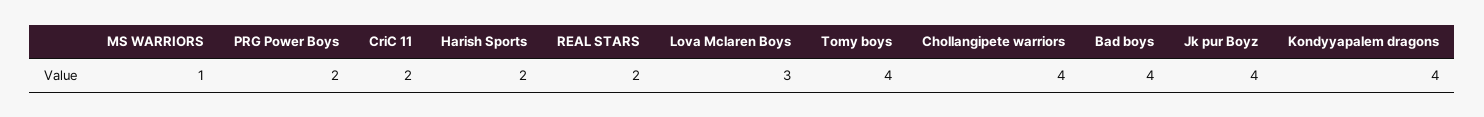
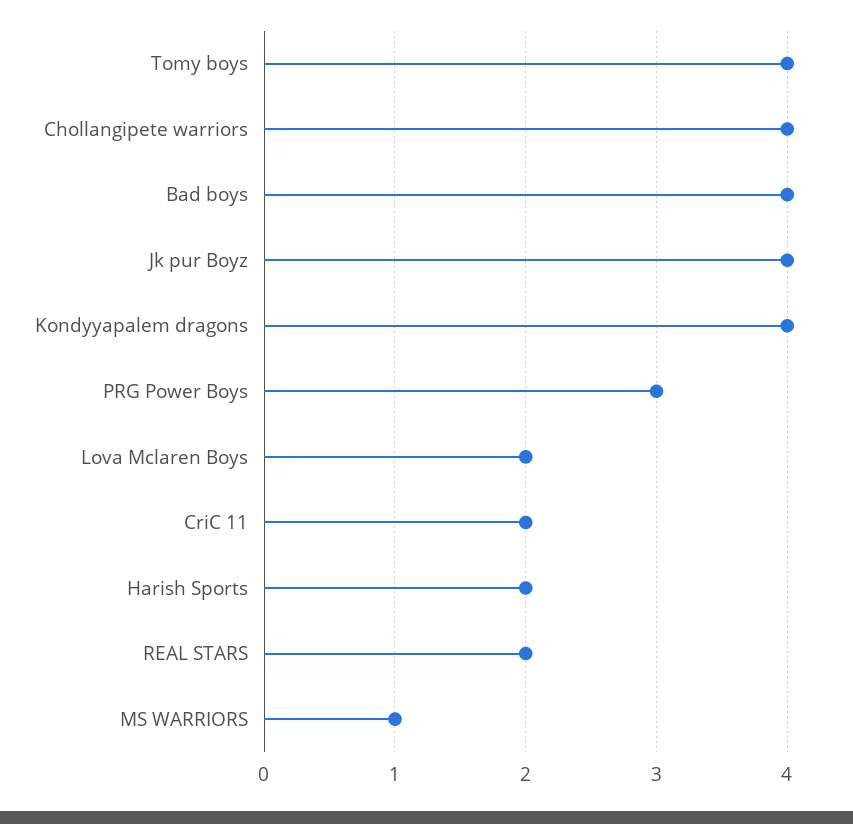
  {
    "MS WARRIORS": 1,
-   "PRG Power Boys": 2,
+   "PRG Power Boys": 3,
    "CriC 11": 2,
    "Harish Sports": 2,
    "REAL STARS": 2,
-   "Lova Mclaren Boys": 3,
+   "Lova Mclaren Boys": 2,
    "Tomy boys": 4,
    "Chollangipete warriors": 4,
    "Bad boys": 4,
    "Jk pur Boyz": 4,
    "Kondyyapalem dragons": 4
  }

